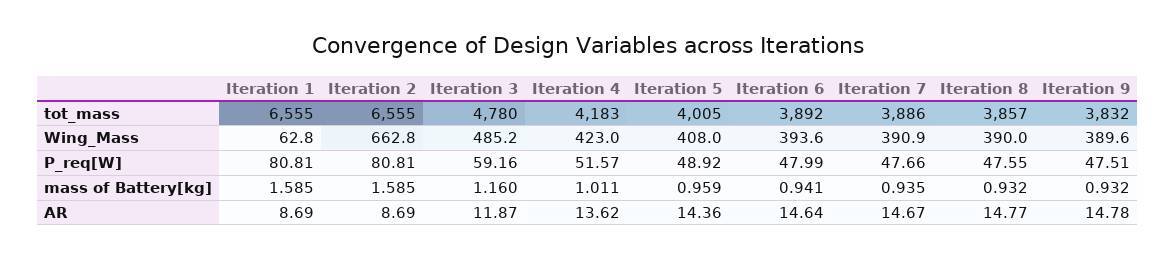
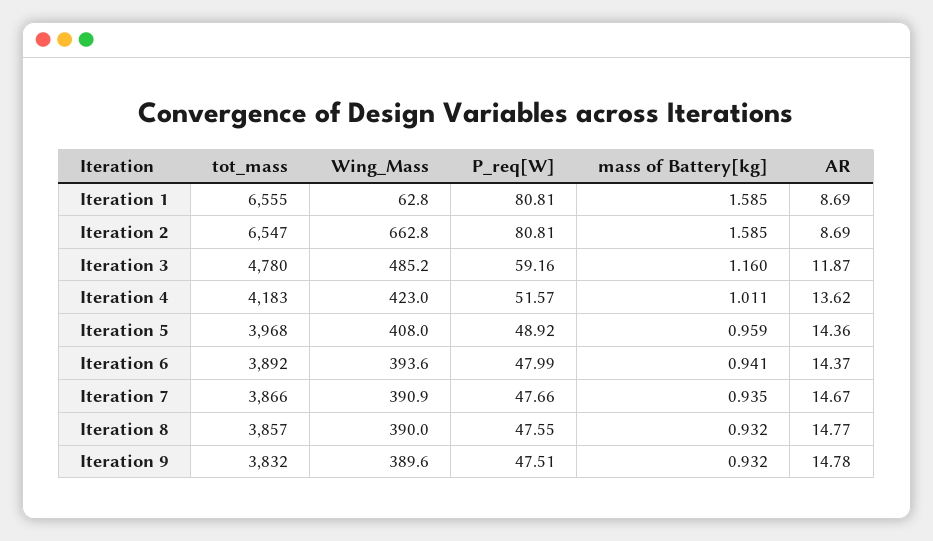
  {
    "Iteration 1": {
      "tot_mass": 6555,
      "Wing_Mass": 62.8,
      "P_req[W]": 80.81,
      "mass of Battery[kg]": 1.585,
      "AR": 8.69
    },
    "Iteration 2": {
-     "tot_mass": 6555,
+     "tot_mass": 6547,
      "Wing_Mass": 662.8,
      "P_req[W]": 80.81,
      "mass of Battery[kg]": 1.585,
      "AR": 8.69
    },
    "Iteration 3": {
      "tot_mass": 4780,
      "Wing_Mass": 485.2,
      "P_req[W]": 59.16,
      "mass of Battery[kg]": 1.16,
      "AR": 11.87
    },
    "Iteration 4": {
      "tot_mass": 4183,
      "Wing_Mass": 423,
      "P_req[W]": 51.57,
      "mass of Battery[kg]": 1.011,
      "AR": 13.62
    },
    "Iteration 5": {
-     "tot_mass": 4005,
+     "tot_mass": 3968,
      "Wing_Mass": 408,
      "P_req[W]": 48.92,
      "mass of Battery[kg]": 0.959,
      "AR": 14.36
    },
    "Iteration 6": {
      "tot_mass": 3892,
      "Wing_Mass": 393.6,
      "P_req[W]": 47.99,
      "mass of Battery[kg]": 0.941,
-     "AR": 14.64
+     "AR": 14.37
    },
    "Iteration 7": {
-     "tot_mass": 3886,
+     "tot_mass": 3866,
      "Wing_Mass": 390.9,
      "P_req[W]": 47.66,
      "mass of Battery[kg]": 0.935,
      "AR": 14.67
    },
    "Iteration 8": {
      "tot_mass": 3857,
      "Wing_Mass": 390,
      "P_req[W]": 47.55,
      "mass of Battery[kg]": 0.932,
      "AR": 14.77
    },
    "Iteration 9": {
      "tot_mass": 3832,
      "Wing_Mass": 389.6,
      "P_req[W]": 47.51,
      "mass of Battery[kg]": 0.932,
      "AR": 14.78
    }
  }

